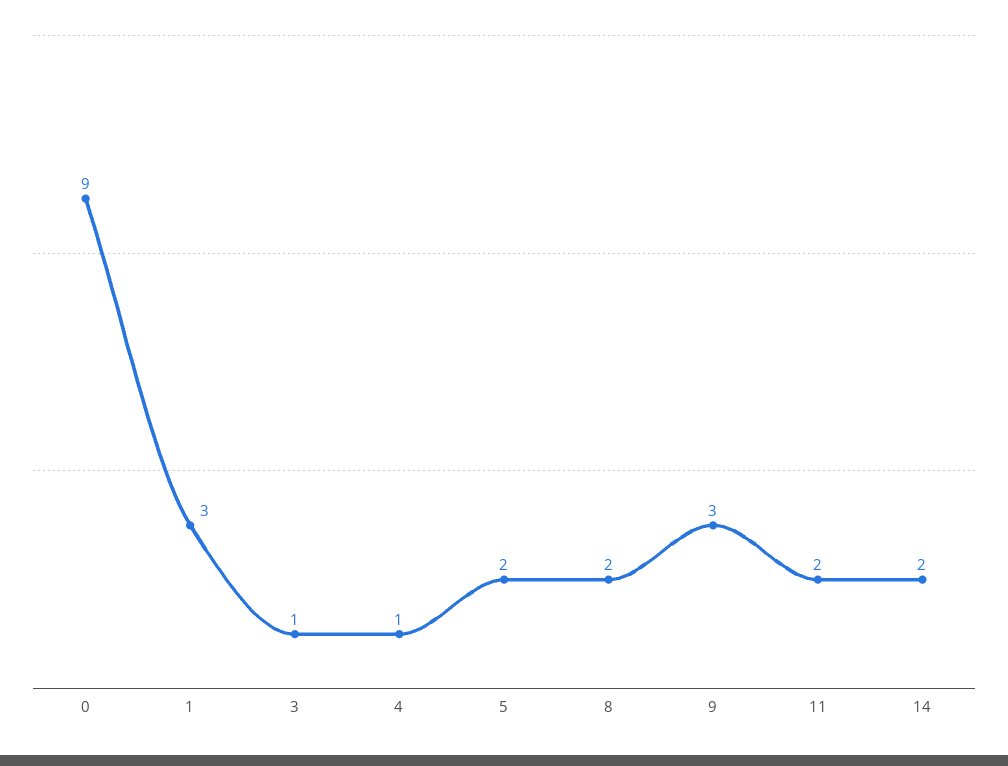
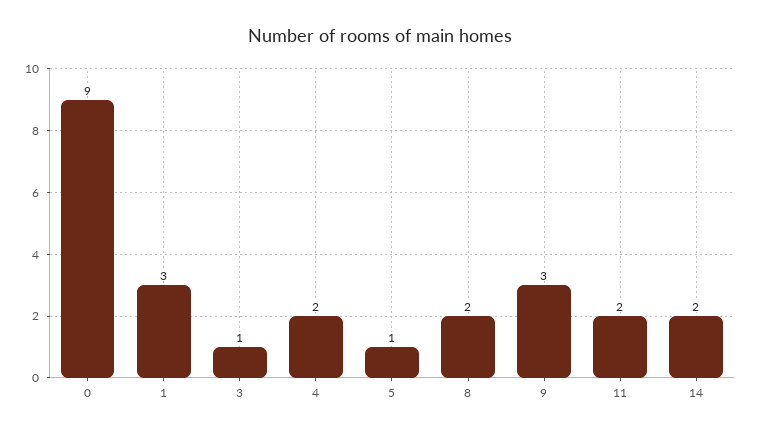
  {
    "0": 9,
    "1": 3,
    "3": 1,
-   "4": 1,
+   "4": 2,
-   "5": 2,
+   "5": 1,
    "8": 2,
    "9": 3,
    "11": 2,
    "14": 2
  }

